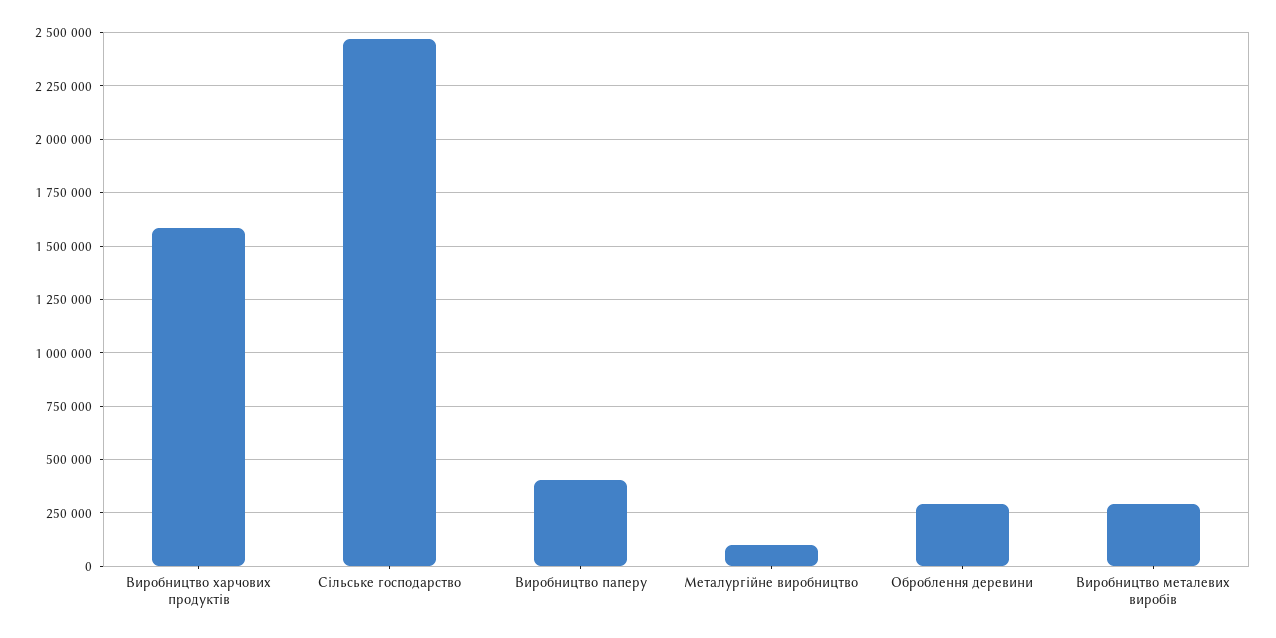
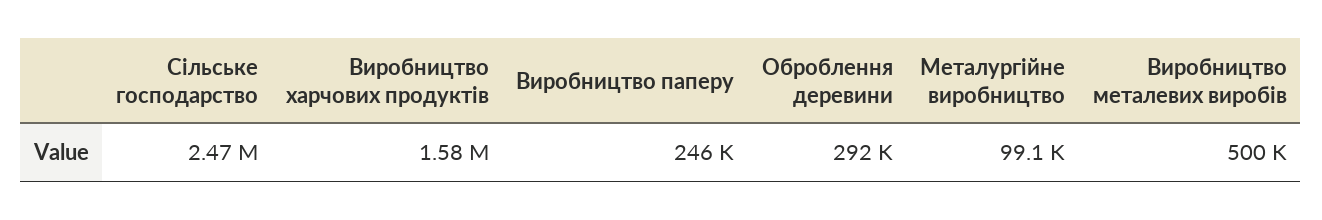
  {
    "Виробництво харчових продуктів": 1580000,
    "Сільське господарство": 2470000,
-   "Виробництво паперу": 400000,
+   "Виробництво паперу": 246000,
    "Металургійне виробництво": 99100,
    "Оброблення деревини": 292000,
-   "Виробництво металевих виробів": 300000
+   "Виробництво металевих виробів": 500000
  }

